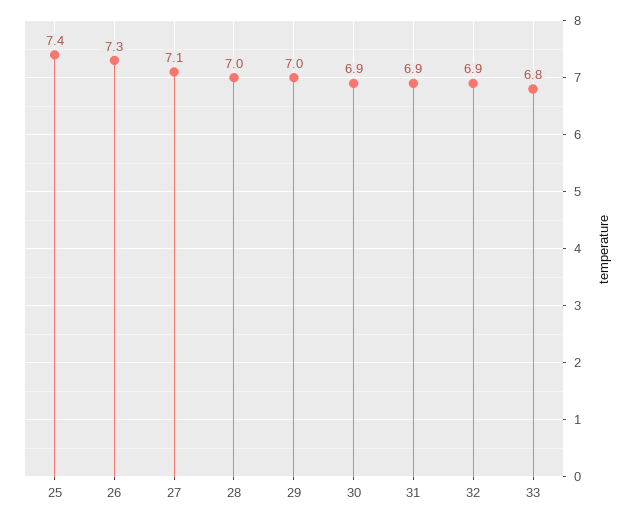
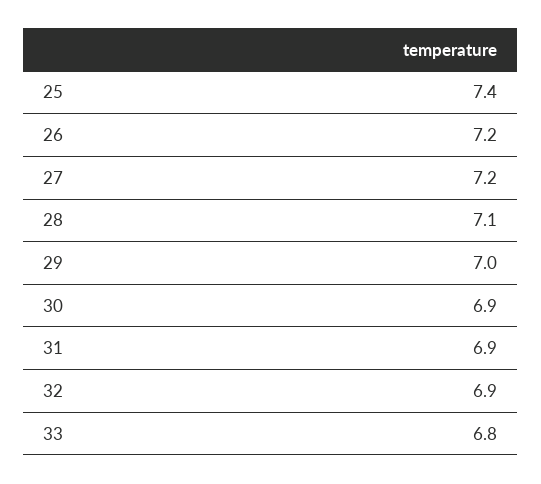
  {
    "25": 7.4,
-   "26": 7.3,
+   "26": 7.2,
-   "27": 7.1,
+   "27": 7.2,
-   "28": 7,
+   "28": 7.1,
    "29": 7,
    "30": 6.9,
    "31": 6.9,
    "32": 6.9,
    "33": 6.8
  }

